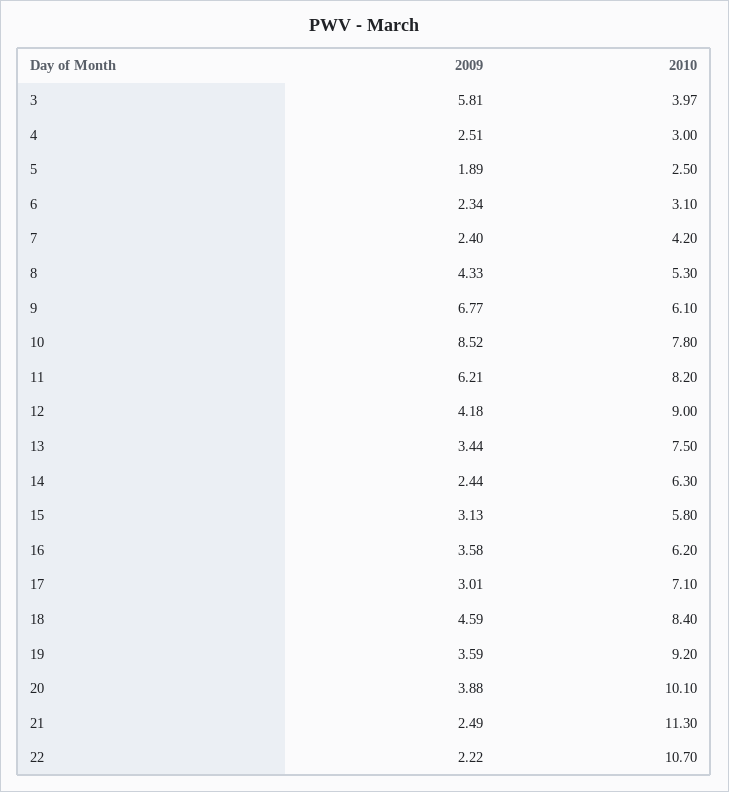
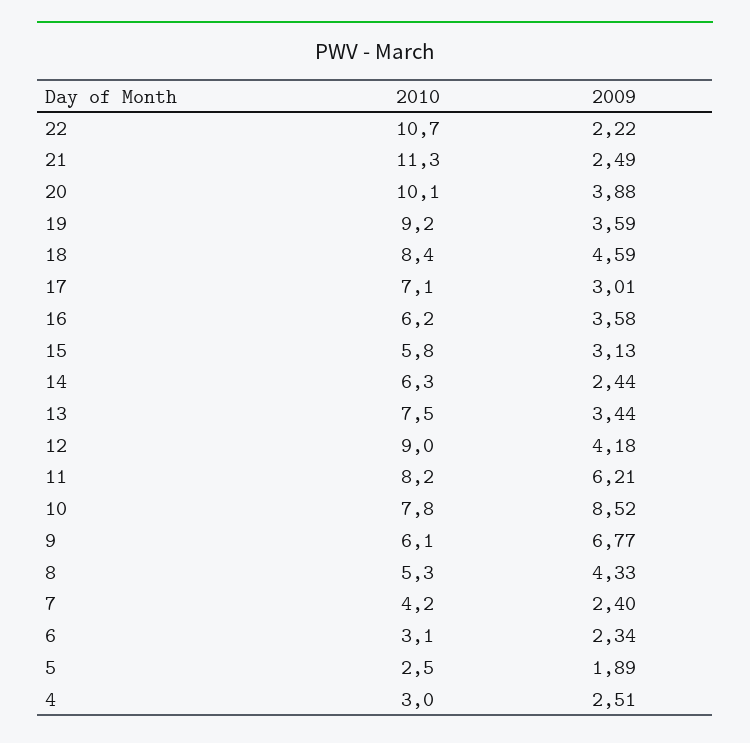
  {
    "2009": {
-     "3": 5.81,
      "4": 2.51,
      "5": 1.89,
      "6": 2.34,
      "7": 2.4,
      "8": 4.33,
      "9": 6.77,
      "10": 8.52,
      "11": 6.21,
      "12": 4.18,
      "13": 3.44,
      "14": 2.44,
      "15": 3.13,
      "16": 3.58,
      "17": 3.01,
      "18": 4.59,
      "19": 3.59,
      "20": 3.88,
      "21": 2.49,
      "22": 2.22
    },
    "2010": {
-     "3": 3.97,
      "4": 3,
      "5": 2.5,
      "6": 3.1,
      "7": 4.2,
      "8": 5.3,
      "9": 6.1,
      "10": 7.8,
      "11": 8.2,
      "12": 9,
      "13": 7.5,
      "14": 6.3,
      "15": 5.8,
      "16": 6.2,
      "17": 7.1,
      "18": 8.4,
      "19": 9.2,
      "20": 10.1,
      "21": 11.3,
      "22": 10.7
    }
  }

